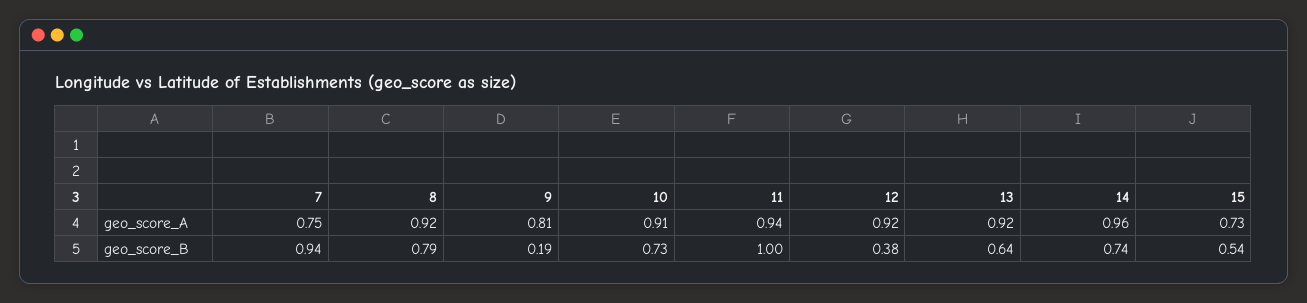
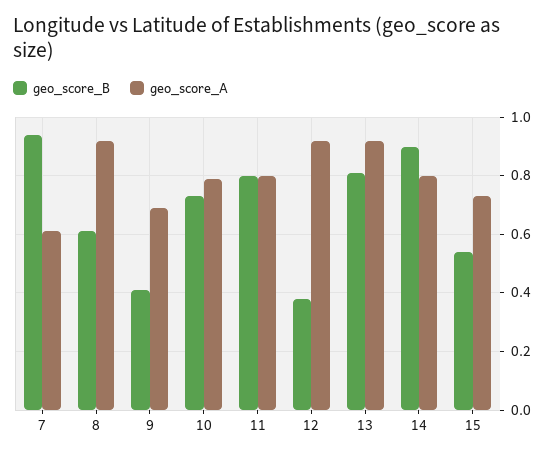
  {
    "geo_score_A": {
-     "7": 0.75,
+     "7": 0.6,
      "8": 0.92,
-     "9": 0.81,
+     "9": 0.7,
-     "10": 0.91,
+     "10": 0.8,
-     "11": 0.94,
+     "11": 0.8,
      "12": 0.92,
      "13": 0.92,
-     "14": 0.96,
+     "14": 0.8,
      "15": 0.73
    },
    "geo_score_B": {
      "7": 0.94,
-     "8": 0.79,
+     "8": 0.6,
-     "9": 0.19,
+     "9": 0.4,
      "10": 0.73,
-     "11": 1,
+     "11": 0.8,
      "12": 0.38,
-     "13": 0.64,
+     "13": 0.8,
-     "14": 0.74,
+     "14": 0.9,
      "15": 0.54
    }
  }

